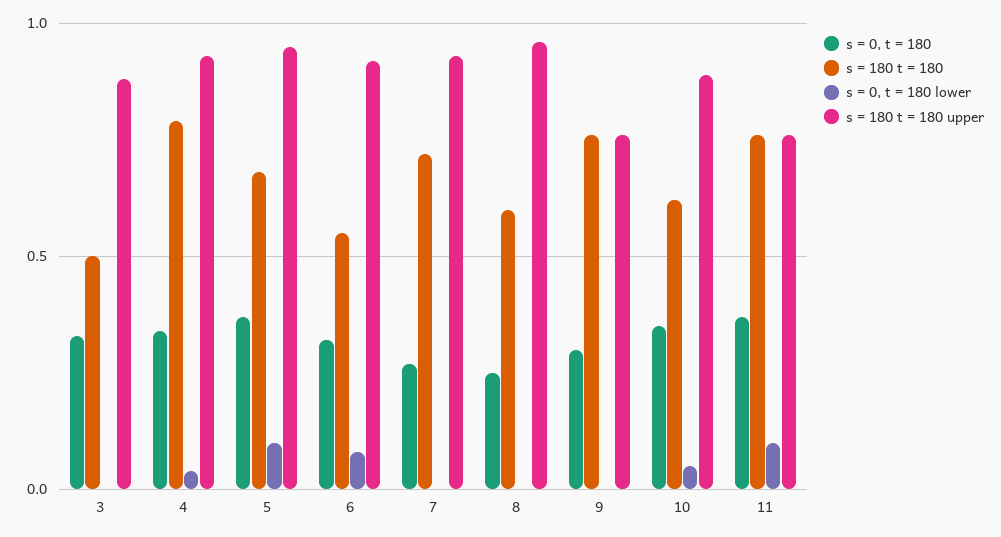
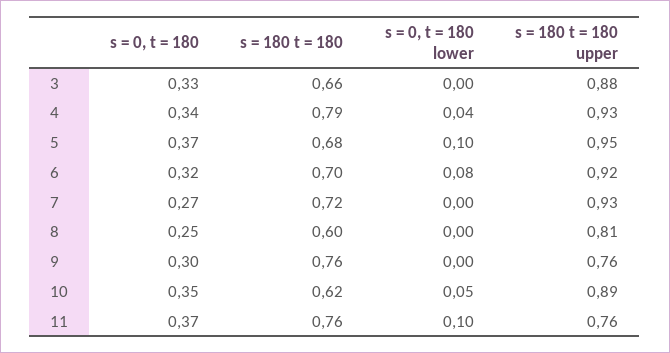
  {
    "s = 0, t = 180": {
      "3": 0.33,
      "4": 0.34,
      "5": 0.37,
      "6": 0.32,
      "7": 0.27,
      "8": 0.25,
      "9": 0.3,
      "10": 0.35,
      "11": 0.37
    },
    "s = 180 t = 180": {
-     "3": 0.5,
+     "3": 0.66,
      "4": 0.79,
      "5": 0.68,
-     "6": 0.55,
+     "6": 0.7,
      "7": 0.72,
      "8": 0.6,
      "9": 0.76,
      "10": 0.62,
      "11": 0.76
    },
    "s = 0, t = 180 lower": {
      "3": 0,
      "4": 0.04,
      "5": 0.1,
      "6": 0.08,
      "7": 0,
      "8": 0,
      "9": 0,
      "10": 0.05,
      "11": 0.1
    },
    "s = 180 t = 180 upper": {
      "3": 0.88,
      "4": 0.93,
      "5": 0.95,
      "6": 0.92,
      "7": 0.93,
-     "8": 0.95,
+     "8": 0.81,
      "9": 0.76,
      "10": 0.89,
      "11": 0.76
    }
  }

